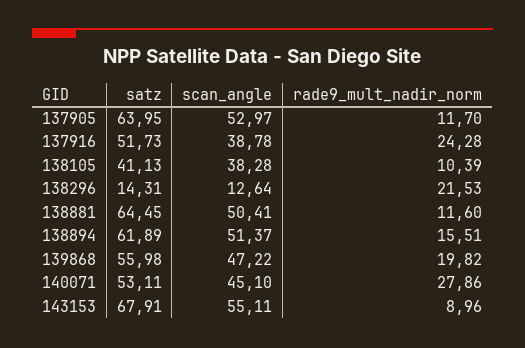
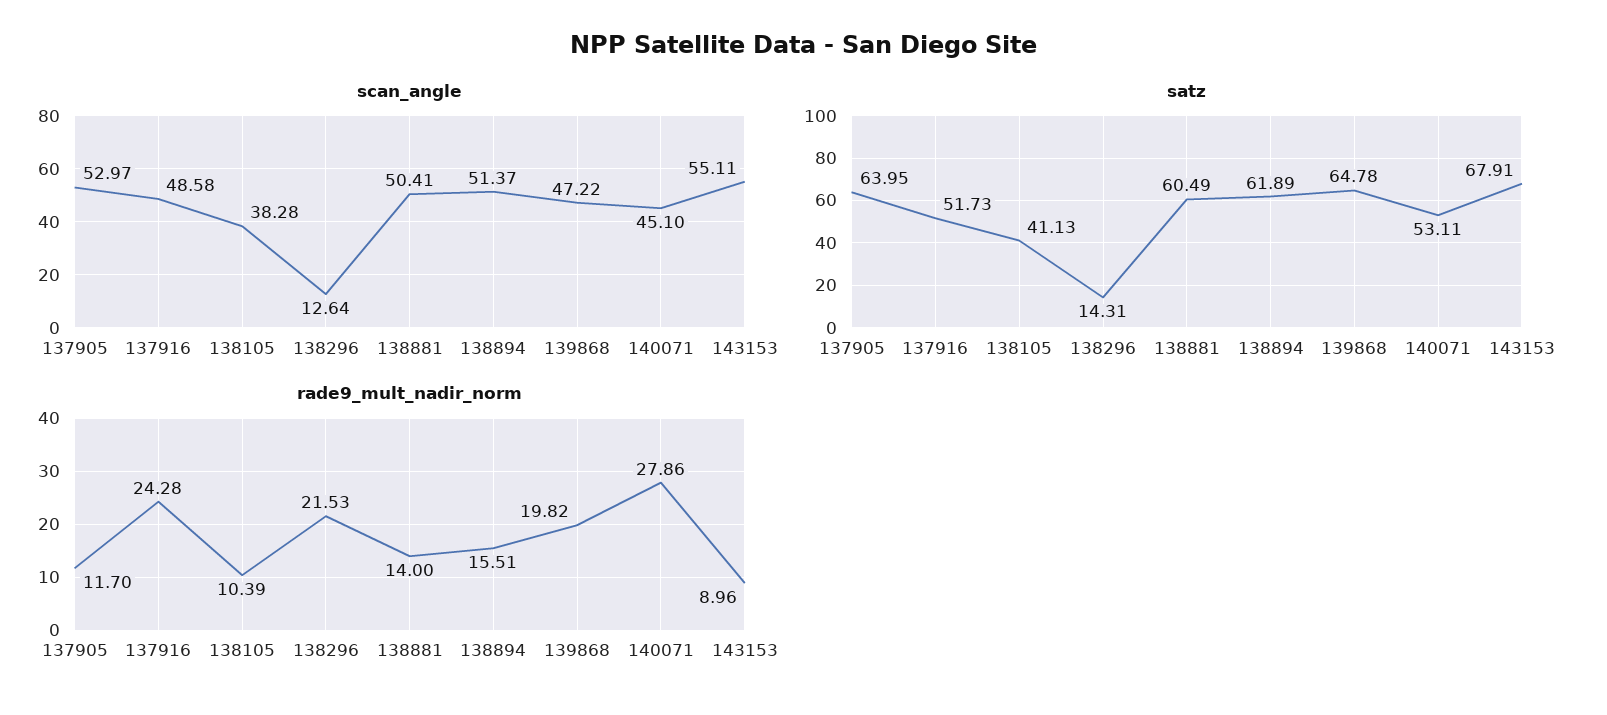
  {
    "satz": {
      "137905": 63.95,
      "137916": 51.73,
      "138105": 41.13,
      "138296": 14.31,
-     "138881": 64.45,
+     "138881": 60.49,
      "138894": 61.89,
-     "139868": 55.98,
+     "139868": 64.78,
      "140071": 53.11,
      "143153": 67.91
    },
    "scan_angle": {
      "137905": 52.97,
-     "137916": 38.78,
+     "137916": 48.58,
      "138105": 38.28,
      "138296": 12.64,
      "138881": 50.41,
      "138894": 51.37,
      "139868": 47.22,
      "140071": 45.1,
      "143153": 55.11
    },
    "rade9_mult_nadir_norm": {
      "137905": 11.7,
      "137916": 24.28,
      "138105": 10.39,
      "138296": 21.53,
-     "138881": 11.6,
+     "138881": 14,
      "138894": 15.51,
      "139868": 19.82,
      "140071": 27.86,
      "143153": 8.96
    }
  }

